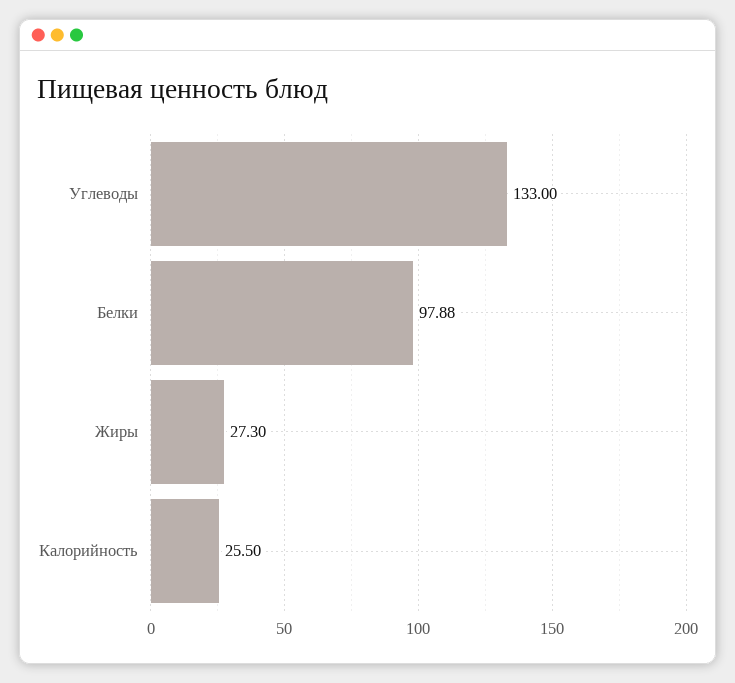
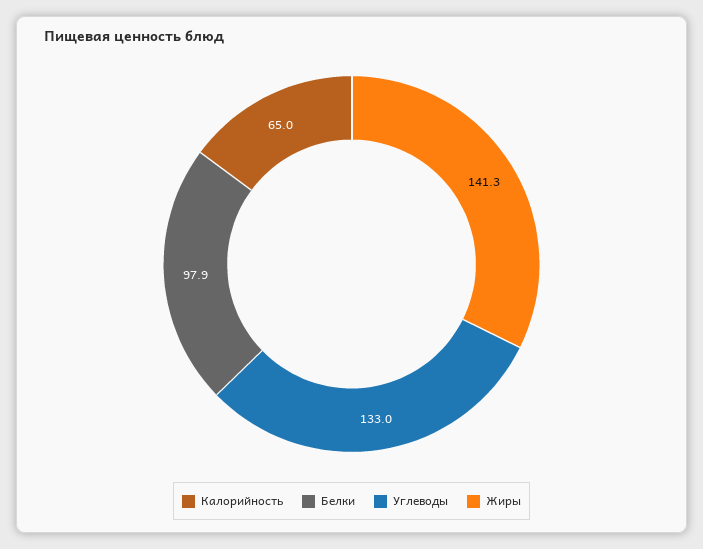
  {
    "Углеводы": 133,
    "Белки": 97.88,
-   "Жиры": 27.3,
+   "Жиры": 141.3,
-   "Калорийность": 25.5
+   "Калорийность": 65
  }

